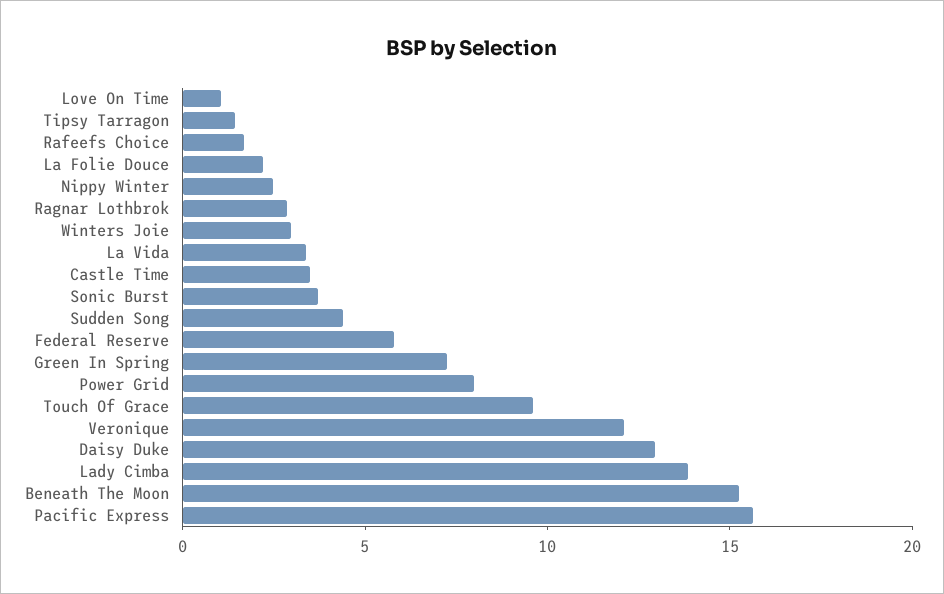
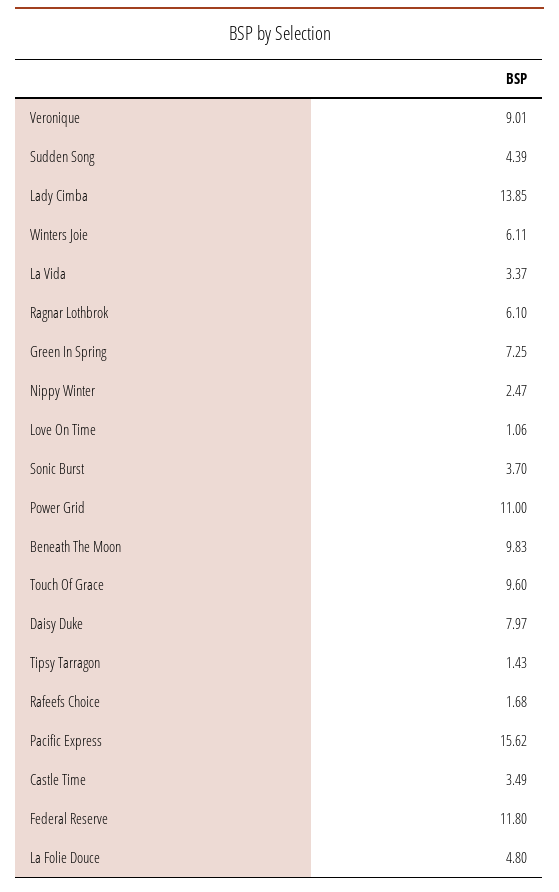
  {
    "Love On Time": 1.06,
    "Tipsy Tarragon": 1.43,
    "Rafeefs Choice": 1.68,
-   "La Folie Douce": 2,
+   "La Folie Douce": 4.8,
    "Nippy Winter": 2.47,
-   "Ragnar Lothbrok": 3,
+   "Ragnar Lothbrok": 6.1,
-   "Winters Joie": 3,
+   "Winters Joie": 6.11,
    "La Vida": 3.37,
    "Castle Time": 3.49,
    "Sonic Burst": 3.7,
    "Sudden Song": 4.39,
-   "Federal Reserve": 6,
+   "Federal Reserve": 11.8,
    "Green In Spring": 7.25,
-   "Power Grid": 8,
+   "Power Grid": 11,
    "Touch Of Grace": 9.6,
-   "Veronique": 12,
+   "Veronique": 9.01,
-   "Daisy Duke": 13,
+   "Daisy Duke": 7.97,
    "Lady Cimba": 13.85,
-   "Beneath The Moon": 15,
+   "Beneath The Moon": 9.83,
    "Pacific Express": 15.62
  }

